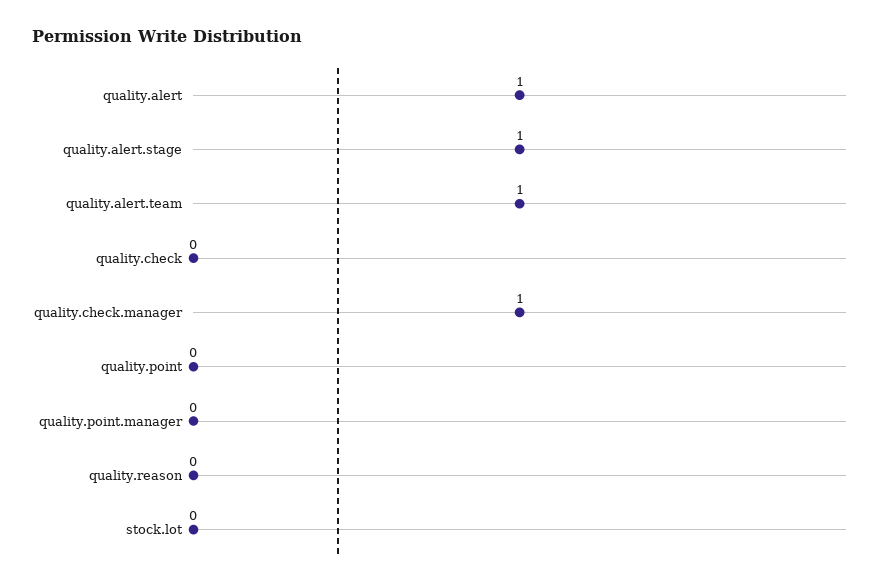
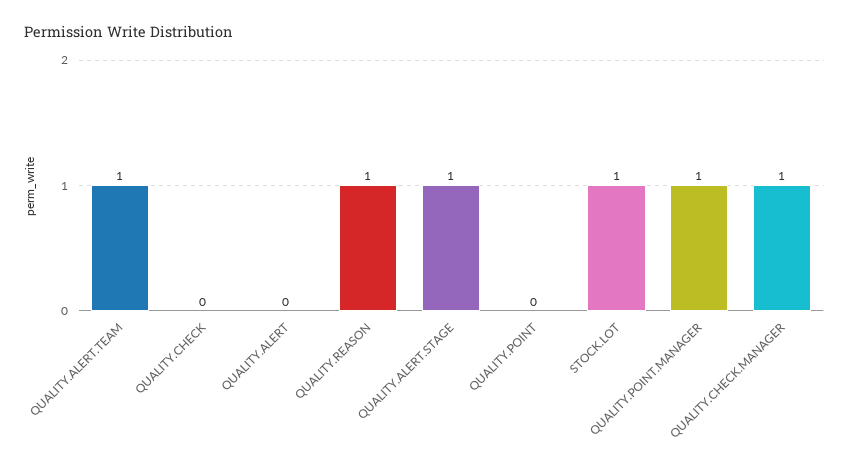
  {
-   "quality.alert": 1,
+   "quality.alert": 0,
    "quality.alert.stage": 1,
    "quality.alert.team": 1,
    "quality.check": 0,
    "quality.check.manager": 1,
    "quality.point": 0,
-   "quality.point.manager": 0,
+   "quality.point.manager": 1,
-   "quality.reason": 0,
+   "quality.reason": 1,
-   "stock.lot": 0
+   "stock.lot": 1
  }

